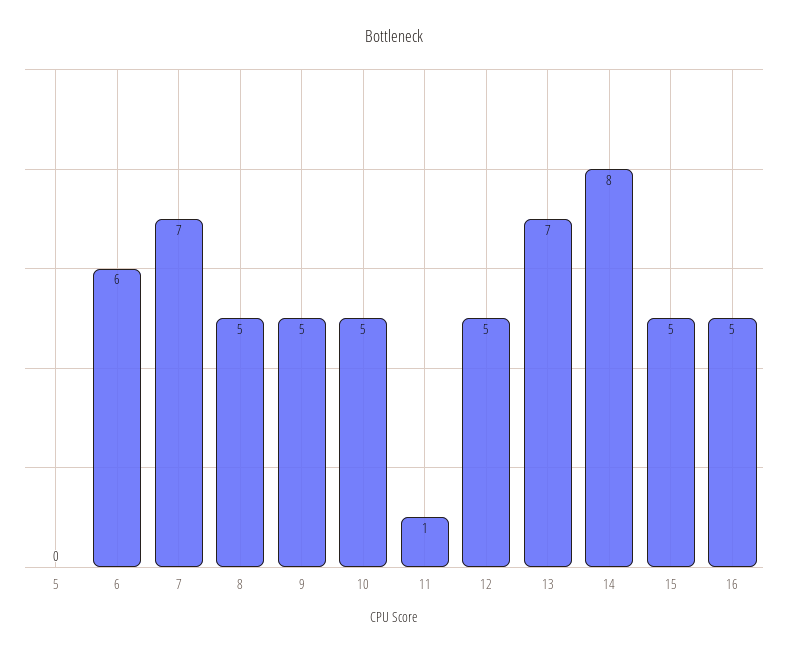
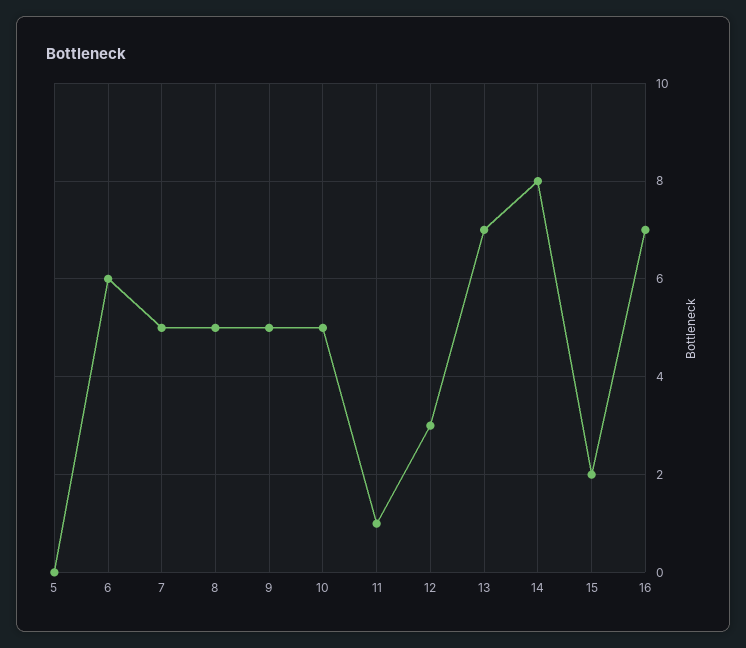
  {
    "5": 0,
    "6": 6,
-   "7": 7,
+   "7": 5,
    "8": 5,
    "9": 5,
    "10": 5,
    "11": 1,
-   "12": 5,
+   "12": 3,
    "13": 7,
    "14": 8,
-   "15": 5,
+   "15": 2,
-   "16": 5
+   "16": 7
  }

